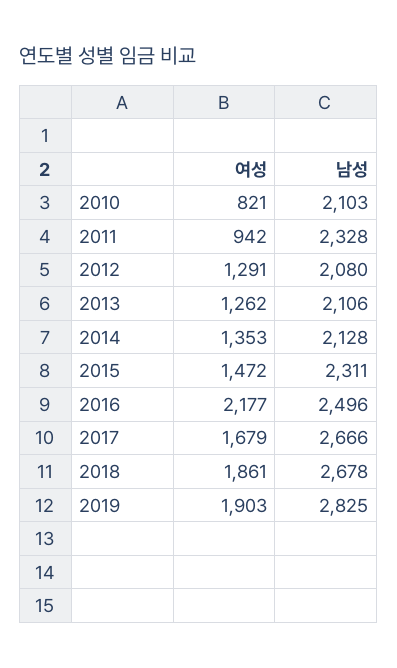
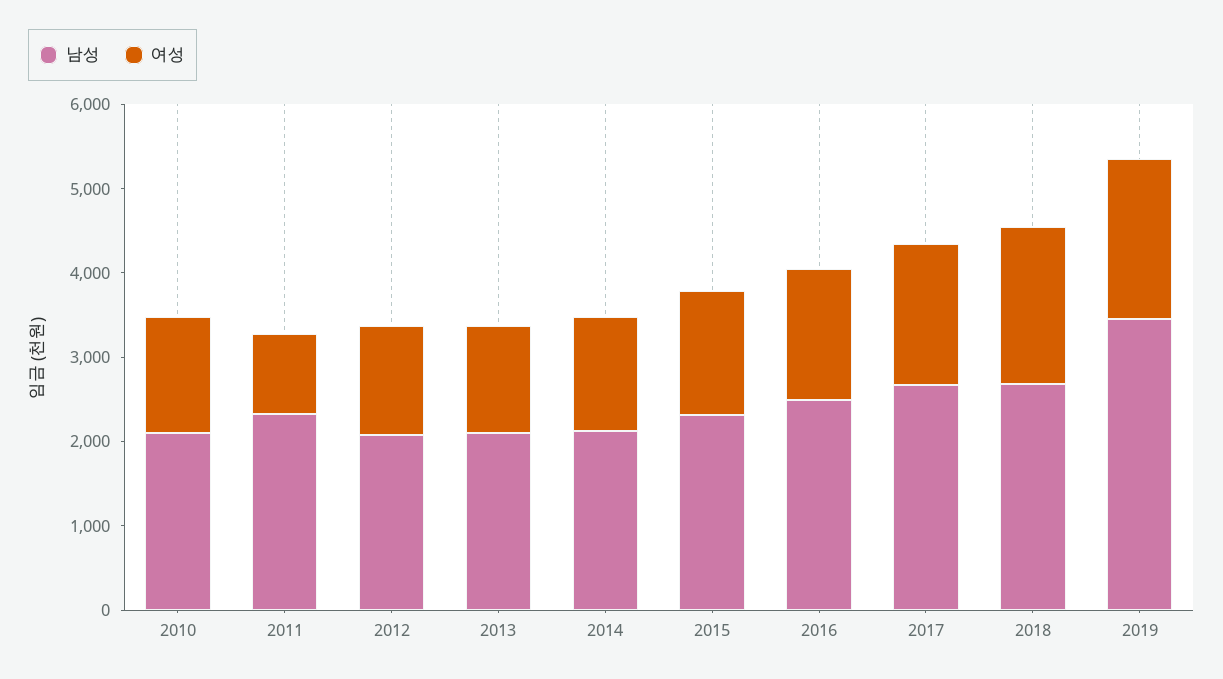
  {
    "여성": {
-     "2010": 821,
+     "2010": 1400,
      "2011": 942,
      "2012": 1291,
      "2013": 1262,
      "2014": 1353,
      "2015": 1472,
-     "2016": 2177,
+     "2016": 1600,
      "2017": 1679,
      "2018": 1861,
      "2019": 1903
    },
    "남성": {
      "2010": 2103,
      "2011": 2328,
      "2012": 2080,
      "2013": 2106,
      "2014": 2128,
      "2015": 2311,
      "2016": 2496,
      "2017": 2666,
      "2018": 2678,
-     "2019": 2825
+     "2019": 3400
    }
  }

